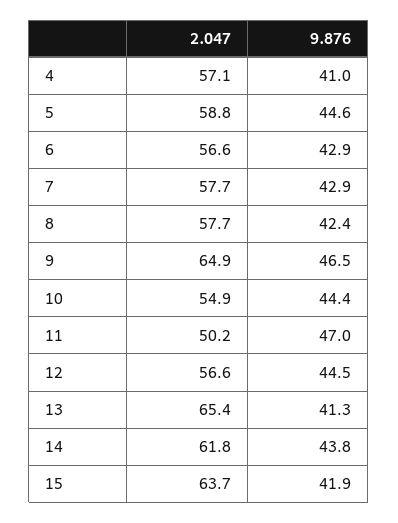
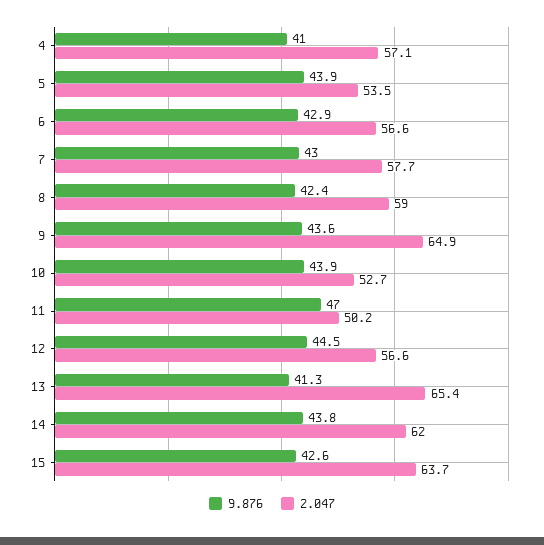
  {
    "2.047": {
      "4": 57.1,
-     "5": 58.8,
+     "5": 53.5,
      "6": 56.6,
      "7": 57.7,
-     "8": 57.7,
+     "8": 59,
      "9": 64.9,
-     "10": 54.9,
+     "10": 52.7,
      "11": 50.2,
      "12": 56.6,
      "13": 65.4,
-     "14": 61.8,
+     "14": 62,
      "15": 63.7
    },
    "9.876": {
      "4": 41,
-     "5": 44.6,
+     "5": 43.9,
      "6": 42.9,
-     "7": 42.9,
+     "7": 43,
      "8": 42.4,
-     "9": 46.5,
+     "9": 43.6,
-     "10": 44.4,
+     "10": 43.9,
      "11": 47,
      "12": 44.5,
      "13": 41.3,
      "14": 43.8,
-     "15": 41.9
+     "15": 42.6
    }
  }

